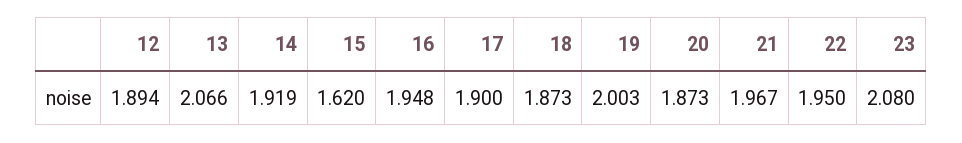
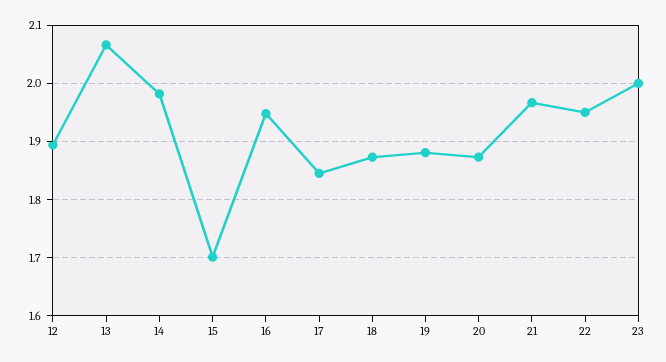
  {
    "12": 1.894,
    "13": 2.066,
-   "14": 1.919,
+   "14": 1.98,
-   "15": 1.62,
+   "15": 1.7,
    "16": 1.948,
-   "17": 1.9,
+   "17": 1.84,
    "18": 1.873,
-   "19": 2.003,
+   "19": 1.88,
    "20": 1.873,
    "21": 1.967,
    "22": 1.95,
-   "23": 2.08
+   "23": 2
  }

